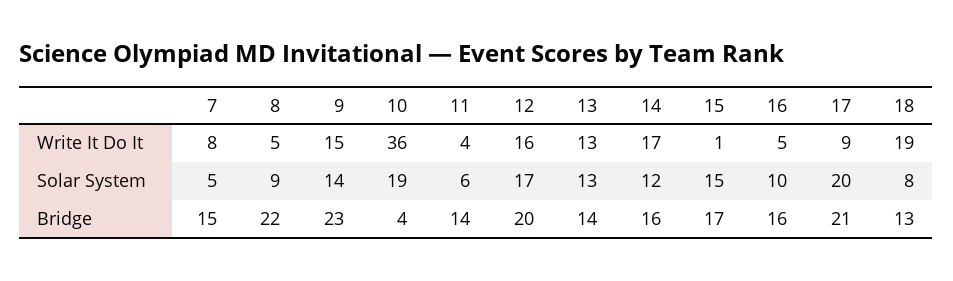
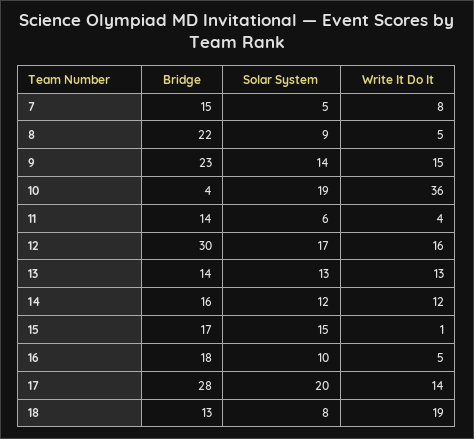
  {
    "7": {
      "Write It Do It": 8,
      "Solar System": 5,
      "Bridge": 15
    },
    "8": {
      "Write It Do It": 5,
      "Solar System": 9,
      "Bridge": 22
    },
    "9": {
      "Write It Do It": 15,
      "Solar System": 14,
      "Bridge": 23
    },
    "10": {
      "Write It Do It": 36,
      "Solar System": 19,
      "Bridge": 4
    },
    "11": {
      "Write It Do It": 4,
      "Solar System": 6,
      "Bridge": 14
    },
    "12": {
      "Write It Do It": 16,
      "Solar System": 17,
-     "Bridge": 20
+     "Bridge": 30
    },
    "13": {
      "Write It Do It": 13,
      "Solar System": 13,
      "Bridge": 14
    },
    "14": {
-     "Write It Do It": 17,
+     "Write It Do It": 12,
      "Solar System": 12,
      "Bridge": 16
    },
    "15": {
      "Write It Do It": 1,
      "Solar System": 15,
      "Bridge": 17
    },
    "16": {
      "Write It Do It": 5,
      "Solar System": 10,
-     "Bridge": 16
+     "Bridge": 18
    },
    "17": {
-     "Write It Do It": 9,
+     "Write It Do It": 14,
      "Solar System": 20,
-     "Bridge": 21
+     "Bridge": 28
    },
    "18": {
      "Write It Do It": 19,
      "Solar System": 8,
      "Bridge": 13
    }
  }

